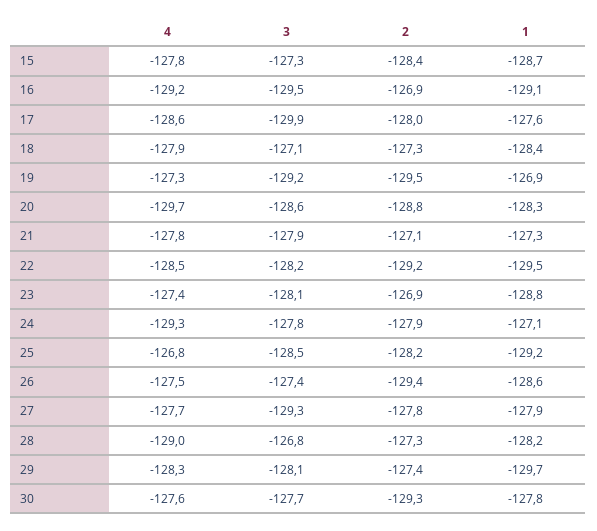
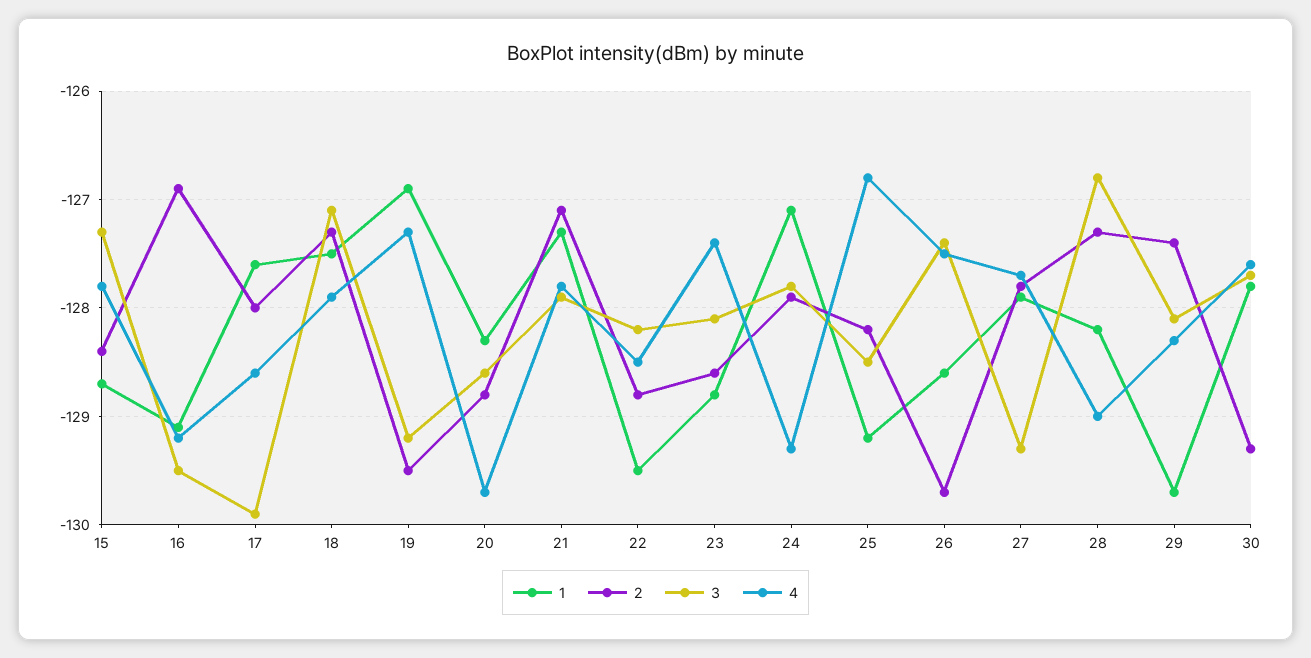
  {
    "4": {
      "15": -127.8,
      "16": -129.2,
      "17": -128.6,
      "18": -127.9,
      "19": -127.3,
      "20": -129.7,
      "21": -127.8,
      "22": -128.5,
      "23": -127.4,
      "24": -129.3,
      "25": -126.8,
      "26": -127.5,
      "27": -127.7,
      "28": -129,
      "29": -128.3,
      "30": -127.6
    },
    "3": {
      "15": -127.3,
      "16": -129.5,
      "17": -129.9,
      "18": -127.1,
      "19": -129.2,
      "20": -128.6,
      "21": -127.9,
      "22": -128.2,
      "23": -128.1,
      "24": -127.8,
      "25": -128.5,
      "26": -127.4,
      "27": -129.3,
      "28": -126.8,
      "29": -128.1,
      "30": -127.7
    },
    "2": {
      "15": -128.4,
      "16": -126.9,
      "17": -128,
      "18": -127.3,
      "19": -129.5,
      "20": -128.8,
      "21": -127.1,
-     "22": -129.2,
+     "22": -128.8,
-     "23": -126.9,
+     "23": -128.6,
      "24": -127.9,
      "25": -128.2,
-     "26": -129.4,
+     "26": -129.7,
      "27": -127.8,
      "28": -127.3,
      "29": -127.4,
      "30": -129.3
    },
    "1": {
      "15": -128.7,
      "16": -129.1,
      "17": -127.6,
-     "18": -128.4,
+     "18": -127.5,
      "19": -126.9,
      "20": -128.3,
      "21": -127.3,
      "22": -129.5,
      "23": -128.8,
      "24": -127.1,
      "25": -129.2,
      "26": -128.6,
      "27": -127.9,
      "28": -128.2,
      "29": -129.7,
      "30": -127.8
    }
  }

